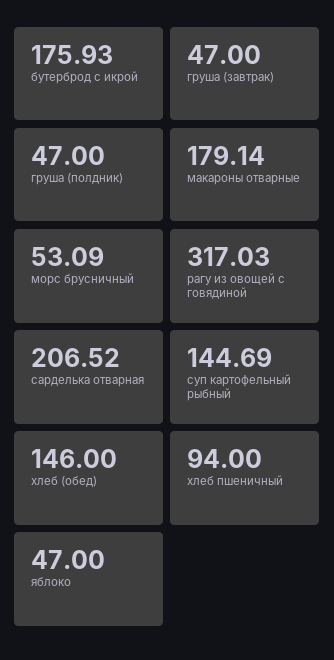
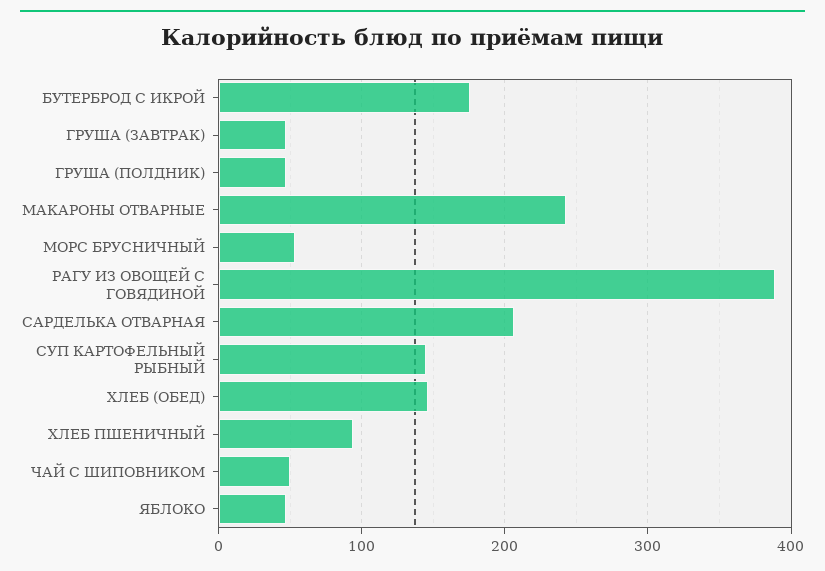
  {
    "бутерброд с икрой": 175.93,
    "груша (завтрак)": 47,
    "груша (полдник)": 47,
-   "макароны отварные": 179.14,
+   "макароны отварные": 240,
    "морс брусничный": 53.09,
-   "рагу из овощей с говядиной": 317.03,
+   "рагу из овощей с говядиной": 390,
    "сарделька отварная": 206.52,
    "суп картофельный рыбный": 144.69,
    "хлеб (обед)": 146,
    "хлеб пшеничный": 94,
-   "яблоко": 47
+   "яблоко": 47,
+   "ЧАЙ С ШИПОВНИКОМ": 50
  }

